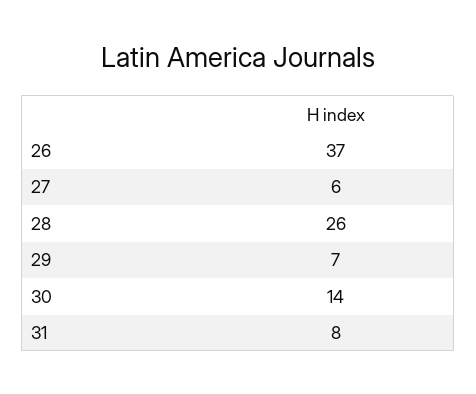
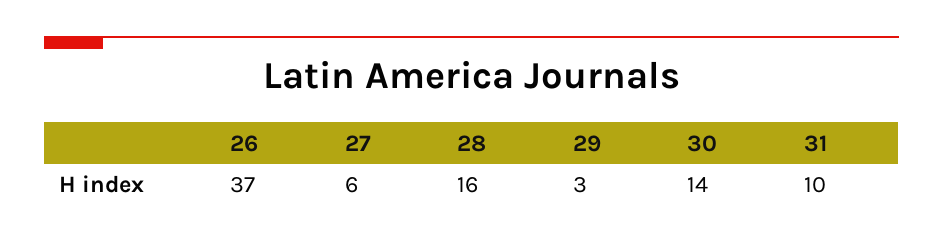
  {
    "26": 37,
    "27": 6,
-   "28": 26,
+   "28": 16,
-   "29": 7,
+   "29": 3,
    "30": 14,
-   "31": 8
+   "31": 10
  }

